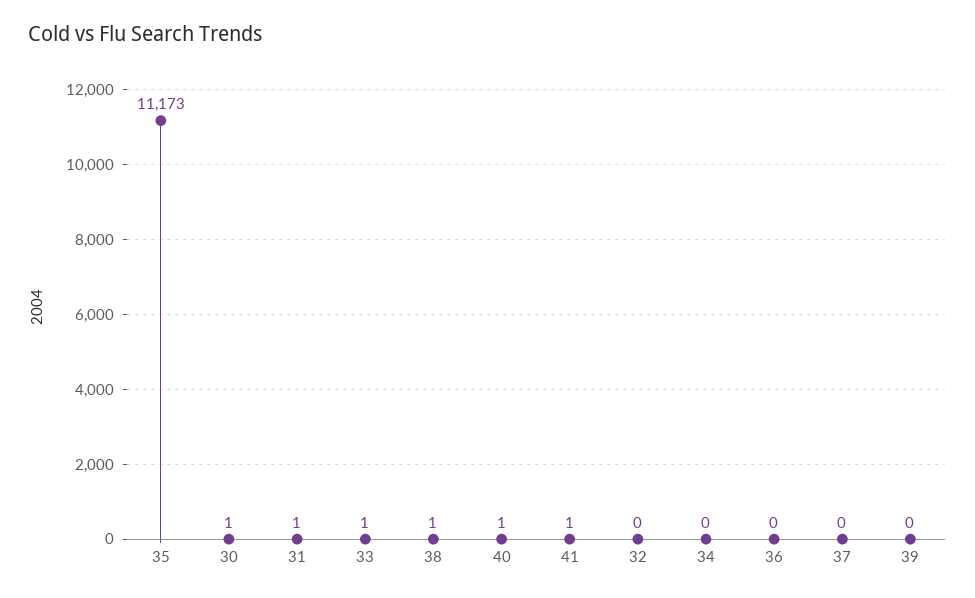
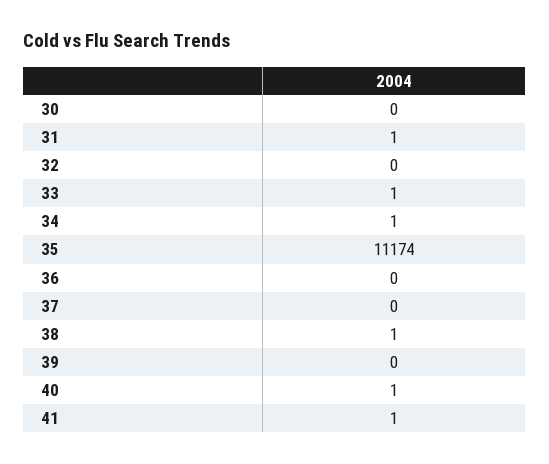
  {
-   "35": 11173,
+   "35": 11174,
-   "30": 1,
+   "30": 0,
    "31": 1,
    "33": 1,
    "38": 1,
    "40": 1,
    "41": 1,
    "32": 0,
-   "34": 0,
+   "34": 1,
    "36": 0,
    "37": 0,
    "39": 0
  }

